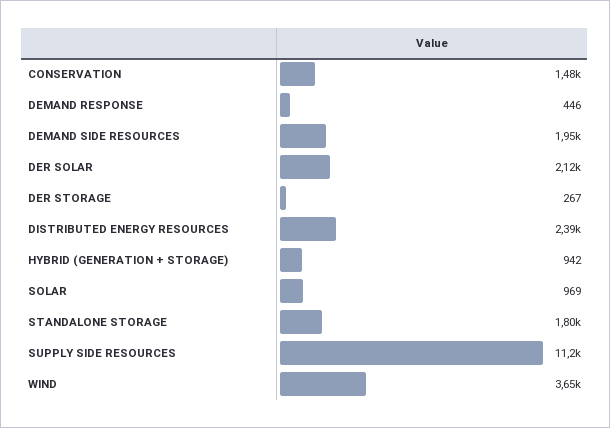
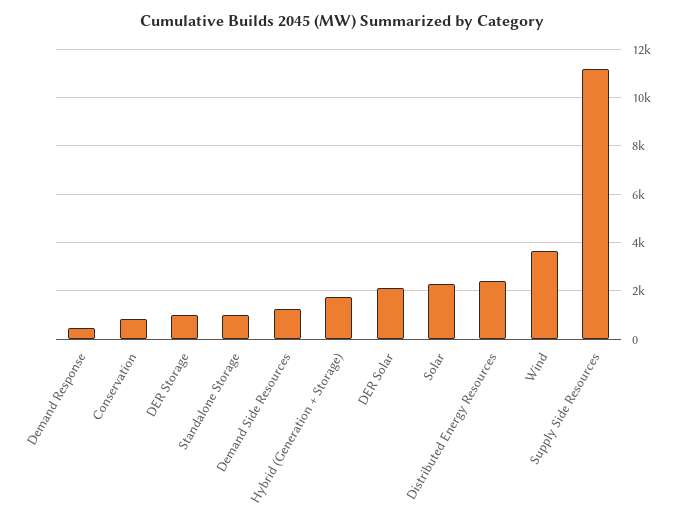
  {
-   "CONSERVATION": 1480,
+   "CONSERVATION": 750,
    "DEMAND RESPONSE": 446,
-   "DEMAND SIDE RESOURCES": 1950,
+   "DEMAND SIDE RESOURCES": 1250,
    "DER SOLAR": 2120,
-   "DER STORAGE": 267,
+   "DER STORAGE": 1000,
    "DISTRIBUTED ENERGY RESOURCES": 2390,
-   "HYBRID (GENERATION + STORAGE)": 942,
+   "HYBRID (GENERATION + STORAGE)": 1750,
-   "SOLAR": 969,
+   "SOLAR": 2250,
-   "STANDALONE STORAGE": 1800,
+   "STANDALONE STORAGE": 1000,
    "SUPPLY SIDE RESOURCES": 11200,
    "WIND": 3650
  }

